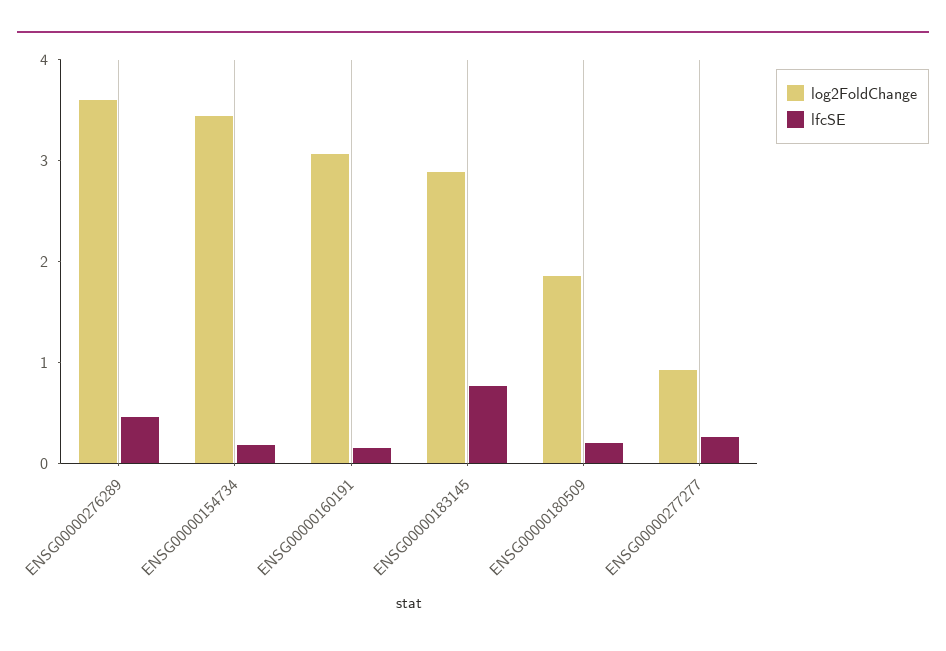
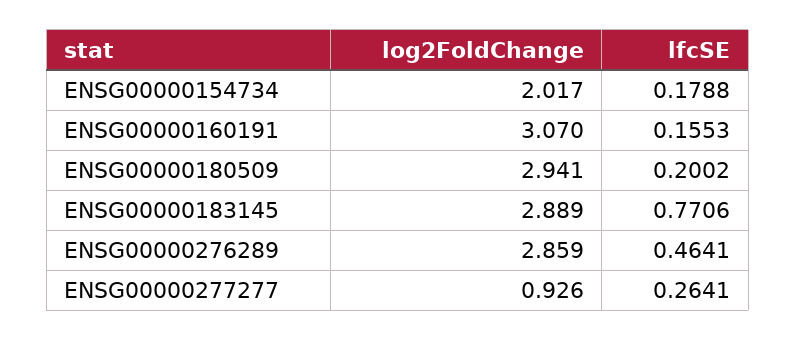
  {
    "log2FoldChange": {
-     "ENSG00000276289": 3.6,
+     "ENSG00000276289": 2.859,
-     "ENSG00000154734": 3.4,
+     "ENSG00000154734": 2.017,
      "ENSG00000160191": 3.07,
      "ENSG00000183145": 2.889,
-     "ENSG00000180509": 1.8,
+     "ENSG00000180509": 2.941,
      "ENSG00000277277": 0.926
    },
    "lfcSE": {
      "ENSG00000276289": 0.4641,
      "ENSG00000154734": 0.1788,
      "ENSG00000160191": 0.1553,
      "ENSG00000183145": 0.7706,
      "ENSG00000180509": 0.2002,
      "ENSG00000277277": 0.2641
    }
  }

